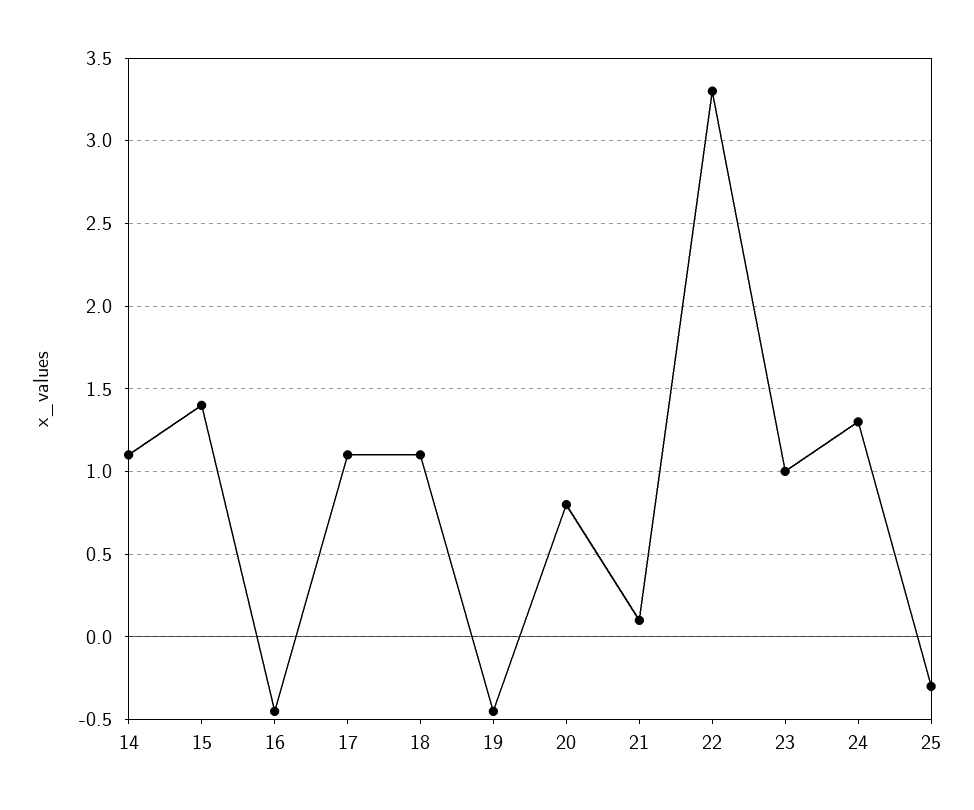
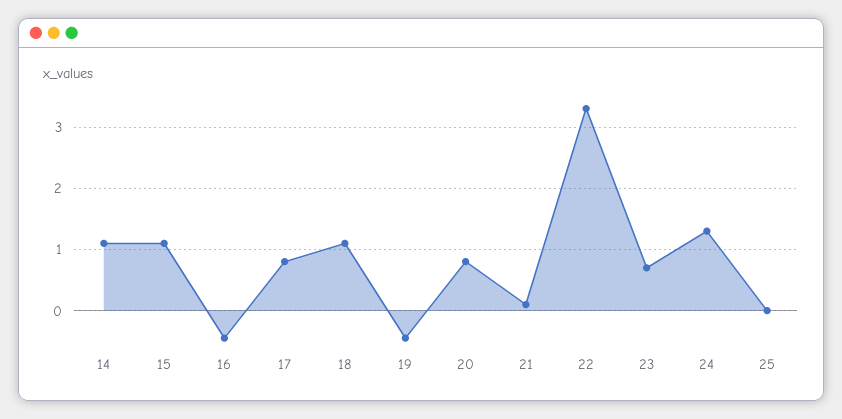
  {
    "14": 1.1,
-   "15": 1.4,
+   "15": 1.1,
    "16": -0.45,
-   "17": 1.1,
+   "17": 0.8,
    "18": 1.1,
    "19": -0.45,
    "20": 0.8,
    "21": 0.1,
    "22": 3.3,
-   "23": 1,
+   "23": 0.7,
    "24": 1.3,
-   "25": -0.3
+   "25": 0
  }

